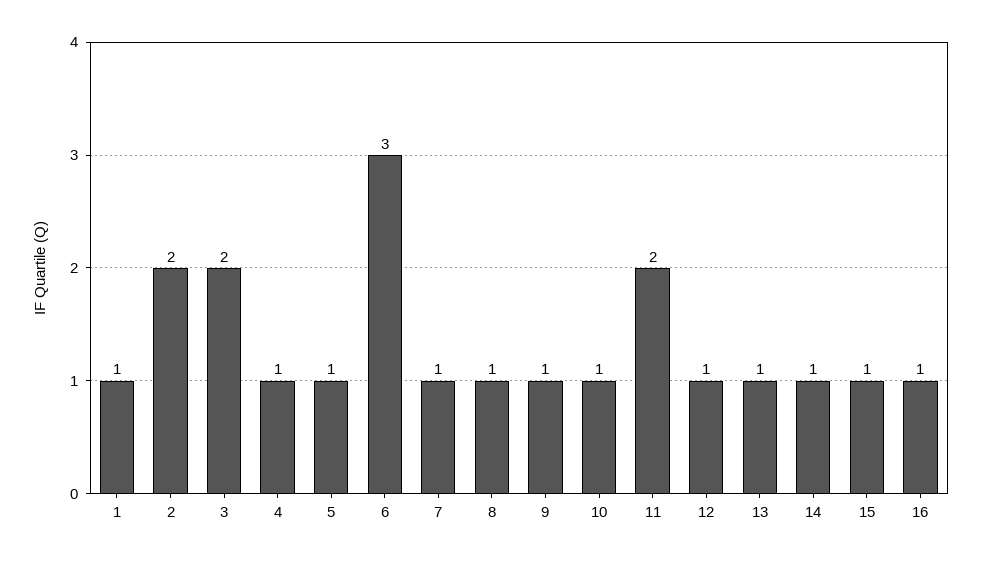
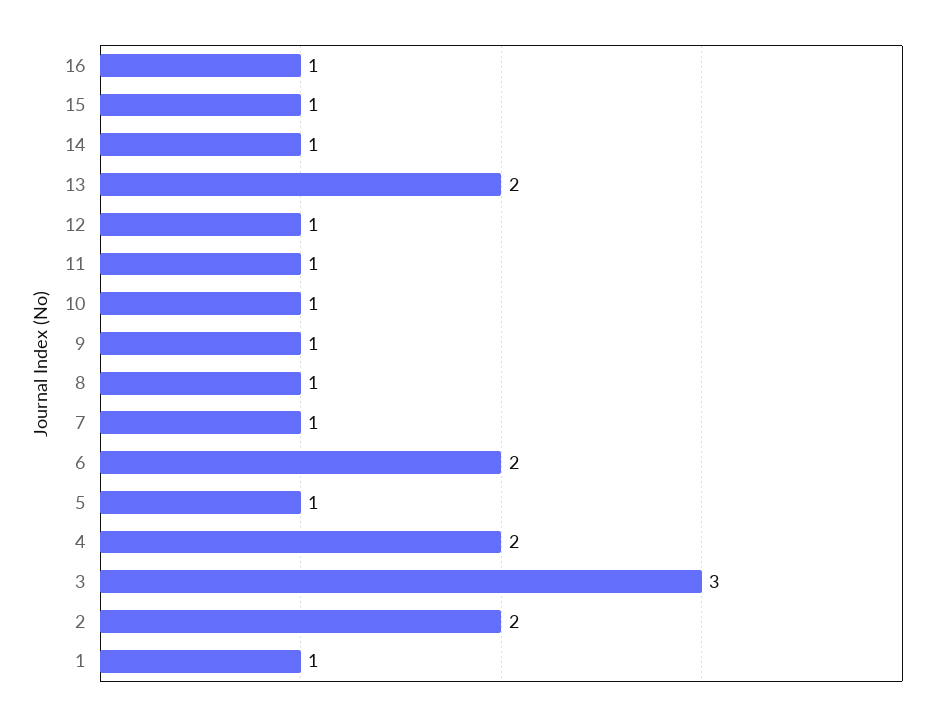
  {
    "1": 1,
    "2": 2,
-   "3": 2,
+   "3": 3,
-   "4": 1,
+   "4": 2,
    "5": 1,
-   "6": 3,
+   "6": 2,
    "7": 1,
    "8": 1,
    "9": 1,
    "10": 1,
-   "11": 2,
+   "11": 1,
    "12": 1,
-   "13": 1,
+   "13": 2,
    "14": 1,
    "15": 1,
    "16": 1
  }

